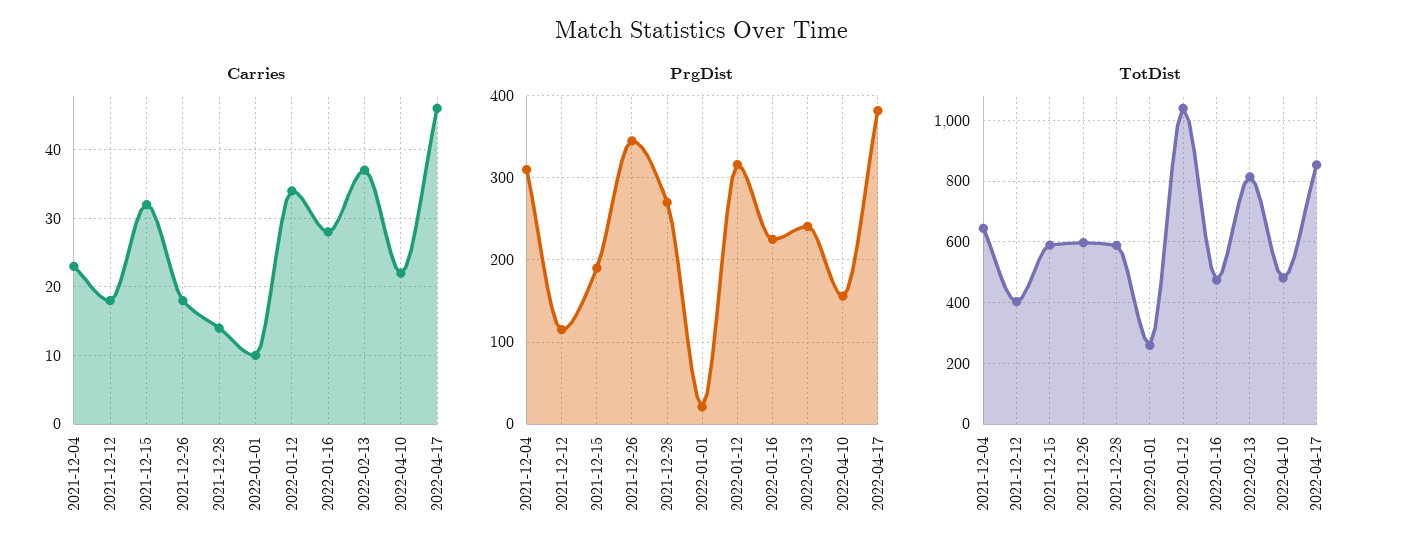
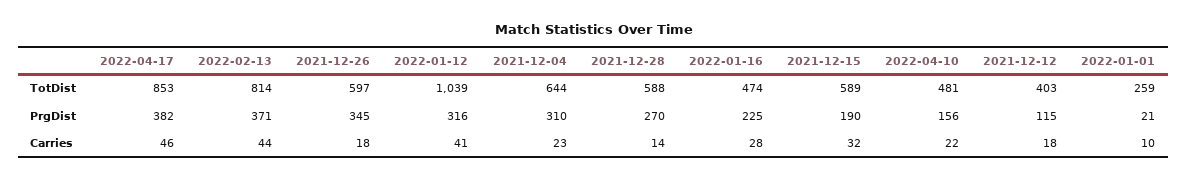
  {
    "Carries": {
      "2021-12-04": 23,
      "2021-12-12": 18,
      "2021-12-15": 32,
      "2021-12-26": 18,
      "2021-12-28": 14,
      "2022-01-01": 10,
-     "2022-01-12": 34,
+     "2022-01-12": 41,
      "2022-01-16": 28,
-     "2022-02-13": 37,
+     "2022-02-13": 44,
      "2022-04-10": 22,
      "2022-04-17": 46
    },
    "PrgDist": {
      "2021-12-04": 310,
      "2021-12-12": 115,
      "2021-12-15": 190,
      "2021-12-26": 345,
      "2021-12-28": 270,
      "2022-01-01": 21,
      "2022-01-12": 316,
      "2022-01-16": 225,
-     "2022-02-13": 240,
+     "2022-02-13": 371,
      "2022-04-10": 156,
      "2022-04-17": 382
    },
    "TotDist": {
      "2021-12-04": 644,
      "2021-12-12": 403,
      "2021-12-15": 589,
      "2021-12-26": 597,
      "2021-12-28": 588,
      "2022-01-01": 259,
      "2022-01-12": 1039,
      "2022-01-16": 474,
      "2022-02-13": 814,
      "2022-04-10": 481,
      "2022-04-17": 853
    }
  }

